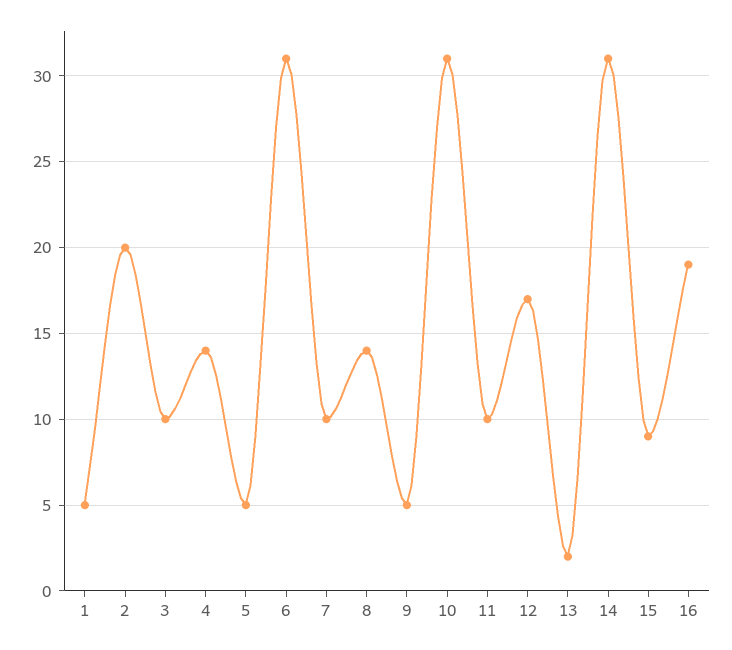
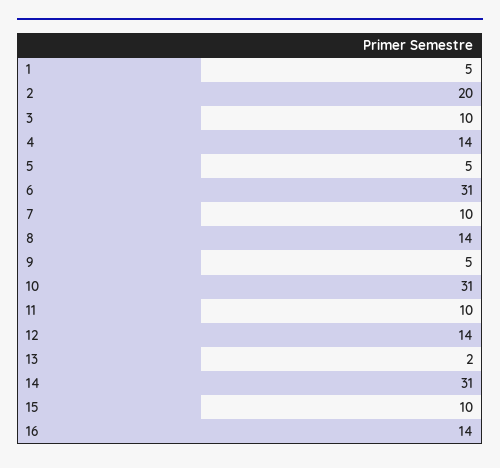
  {
    "1": 5,
    "2": 20,
    "3": 10,
    "4": 14,
    "5": 5,
    "6": 31,
    "7": 10,
    "8": 14,
    "9": 5,
    "10": 31,
    "11": 10,
-   "12": 17,
+   "12": 14,
    "13": 2,
    "14": 31,
-   "15": 9,
+   "15": 10,
-   "16": 19
+   "16": 14
  }

